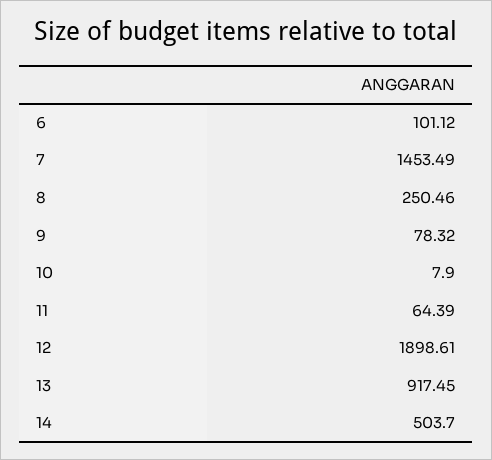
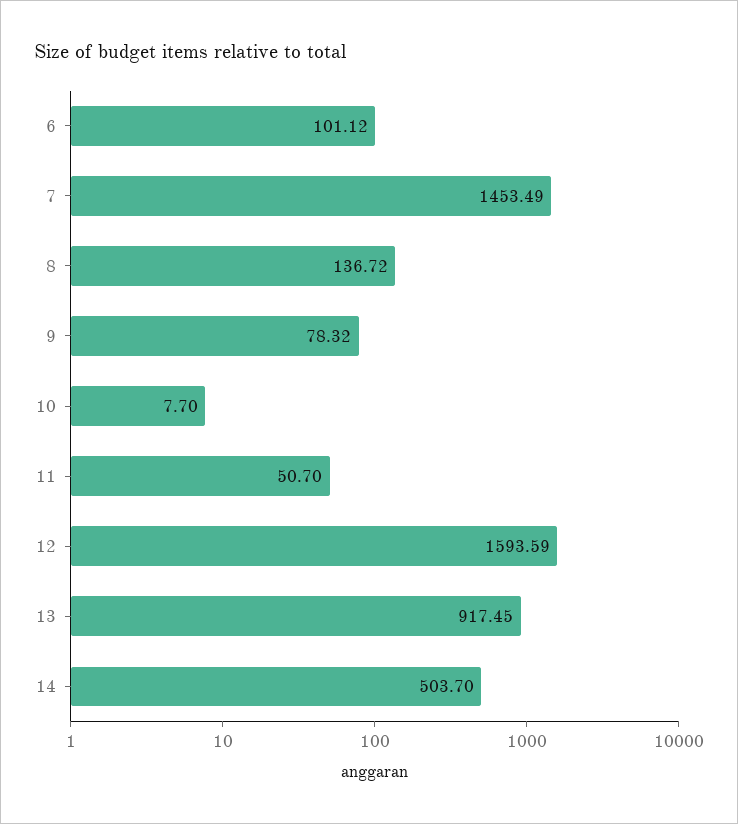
  {
    "6": 101.12,
    "7": 1453.49,
-   "8": 250.46,
+   "8": 136.72,
    "9": 78.32,
-   "10": 7.9,
+   "10": 7.7,
-   "11": 64.39,
+   "11": 50.7,
-   "12": 1898.61,
+   "12": 1593.59,
    "13": 917.45,
    "14": 503.7
  }

